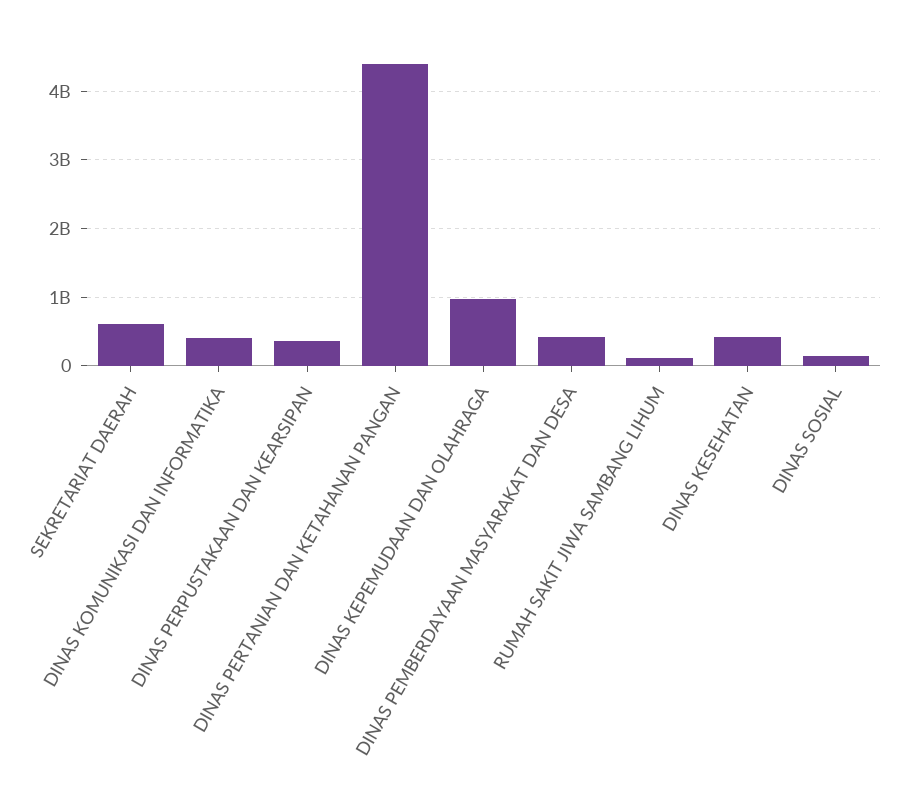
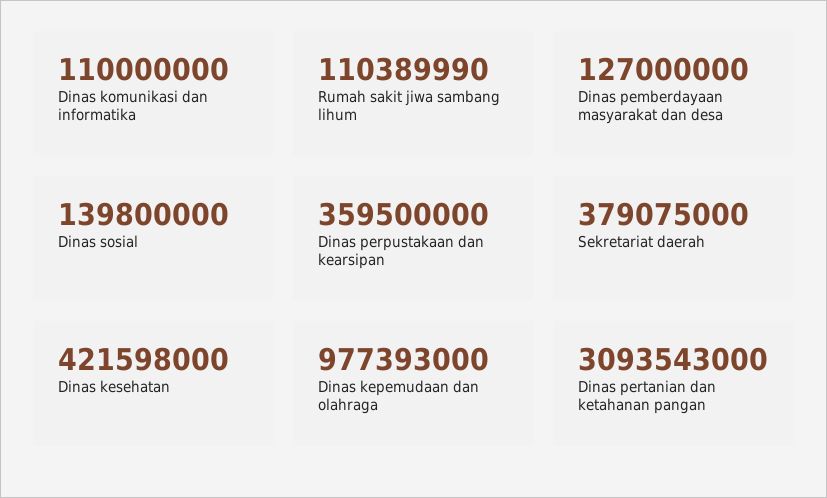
  {
-   "SEKRETARIAT DAERAH": 600000000,
+   "SEKRETARIAT DAERAH": 379075000,
-   "DINAS KOMUNIKASI DAN INFORMATIKA": 400000000,
+   "DINAS KOMUNIKASI DAN INFORMATIKA": 110000000,
    "DINAS PERPUSTAKAAN DAN KEARSIPAN": 359500000,
-   "DINAS PERTANIAN DAN KETAHANAN PANGAN": 4400000000,
+   "DINAS PERTANIAN DAN KETAHANAN PANGAN": 3093543000,
    "DINAS KEPEMUDAAN DAN OLAHRAGA": 977393000,
-   "DINAS PEMBERDAYAAN MASYARAKAT DAN DESA": 400000000,
+   "DINAS PEMBERDAYAAN MASYARAKAT DAN DESA": 127000000,
    "RUMAH SAKIT JIWA SAMBANG LIHUM": 110389990,
    "DINAS KESEHATAN": 421598000,
    "DINAS SOSIAL": 139800000
  }

